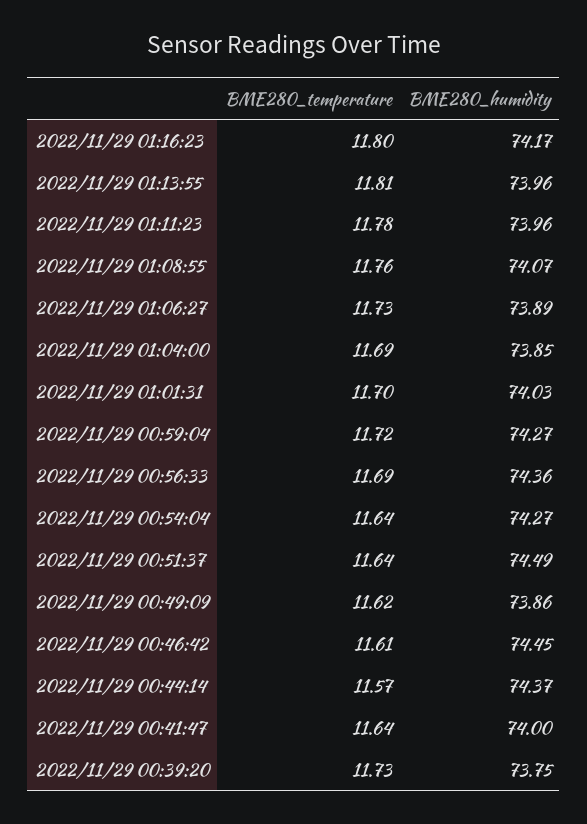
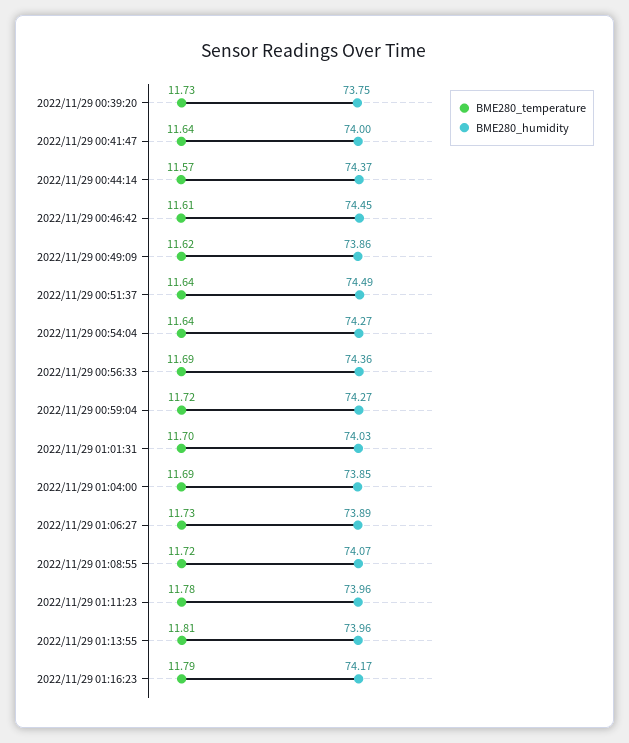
  {
    "BME280_temperature": {
-     "2022/11/29 01:16:23": 11.8,
+     "2022/11/29 01:16:23": 11.79,
      "2022/11/29 01:13:55": 11.81,
      "2022/11/29 01:11:23": 11.78,
-     "2022/11/29 01:08:55": 11.76,
+     "2022/11/29 01:08:55": 11.72,
      "2022/11/29 01:06:27": 11.73,
      "2022/11/29 01:04:00": 11.69,
      "2022/11/29 01:01:31": 11.7,
      "2022/11/29 00:59:04": 11.72,
      "2022/11/29 00:56:33": 11.69,
      "2022/11/29 00:54:04": 11.64,
      "2022/11/29 00:51:37": 11.64,
      "2022/11/29 00:49:09": 11.62,
      "2022/11/29 00:46:42": 11.61,
      "2022/11/29 00:44:14": 11.57,
      "2022/11/29 00:41:47": 11.64,
      "2022/11/29 00:39:20": 11.73
    },
    "BME280_humidity": {
      "2022/11/29 01:16:23": 74.17,
      "2022/11/29 01:13:55": 73.96,
      "2022/11/29 01:11:23": 73.96,
      "2022/11/29 01:08:55": 74.07,
      "2022/11/29 01:06:27": 73.89,
      "2022/11/29 01:04:00": 73.85,
      "2022/11/29 01:01:31": 74.03,
      "2022/11/29 00:59:04": 74.27,
      "2022/11/29 00:56:33": 74.36,
      "2022/11/29 00:54:04": 74.27,
      "2022/11/29 00:51:37": 74.49,
      "2022/11/29 00:49:09": 73.86,
      "2022/11/29 00:46:42": 74.45,
      "2022/11/29 00:44:14": 74.37,
      "2022/11/29 00:41:47": 74,
      "2022/11/29 00:39:20": 73.75
    }
  }

